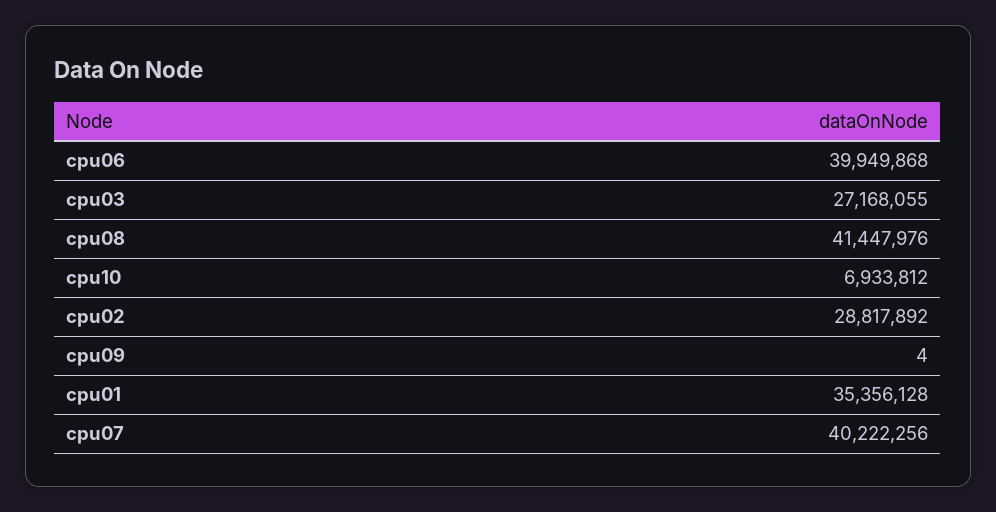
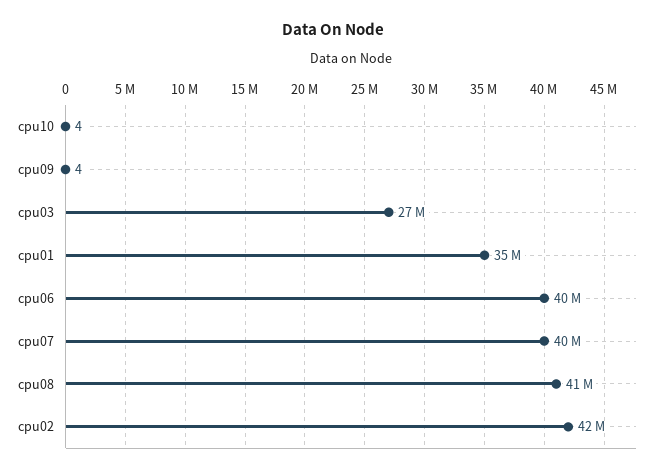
  {
    "cpu06": 39949868,
    "cpu03": 27168055,
    "cpu08": 41447976,
-   "cpu10": 6933812,
+   "cpu10": 4,
-   "cpu02": 28817892,
+   "cpu02": 42000000,
    "cpu09": 4,
    "cpu01": 35356128,
    "cpu07": 40222256
  }

